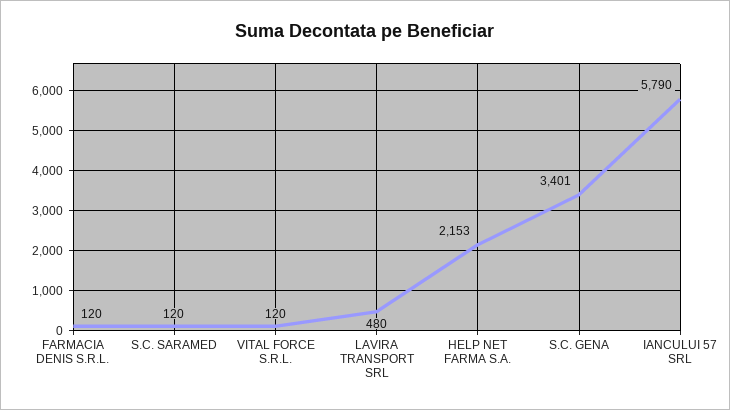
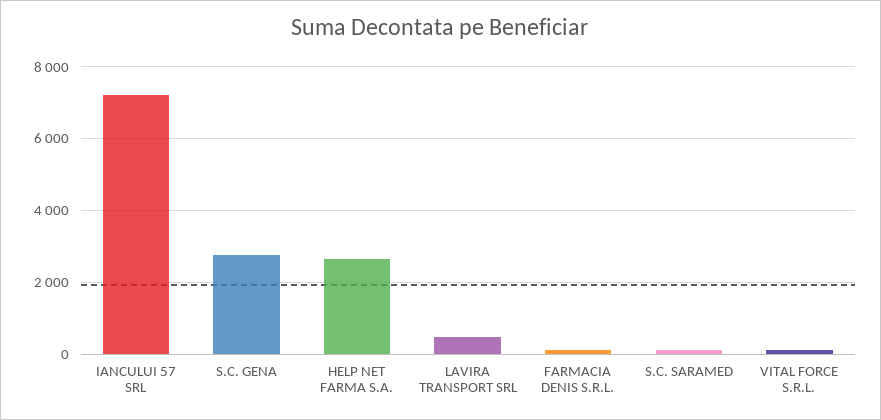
  {
    "FARMACIA DENIS S.R.L.": 120,
    "S.C. SARAMED": 120,
    "VITAL FORCE S.R.L.": 120,
    "LAVIRA TRANSPORT SRL": 480,
-   "HELP NET FARMA S.A.": 2153,
+   "HELP NET FARMA S.A.": 2600,
-   "S.C. GENA": 3401,
+   "S.C. GENA": 2800,
-   "IANCULUI 57 SRL": 5790
+   "IANCULUI 57 SRL": 7200
  }

